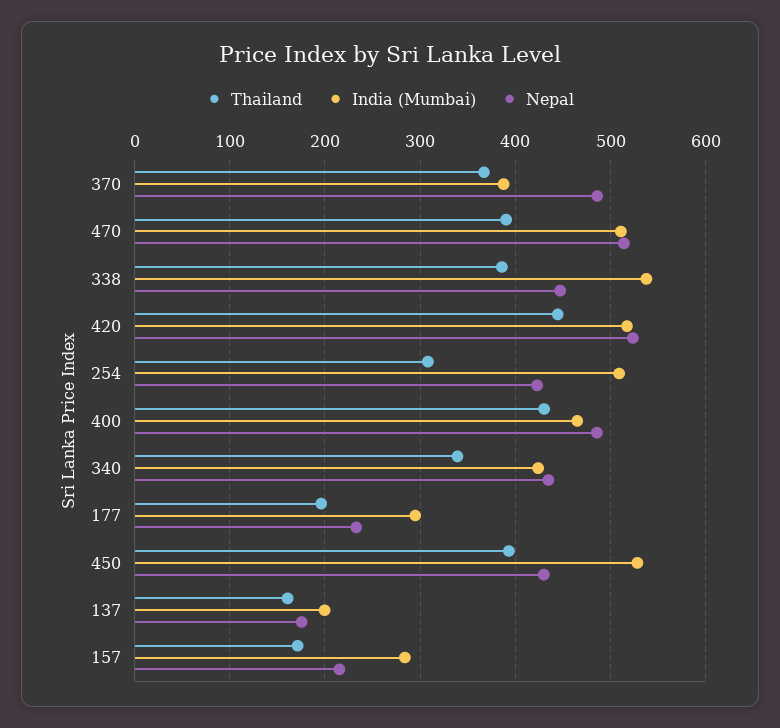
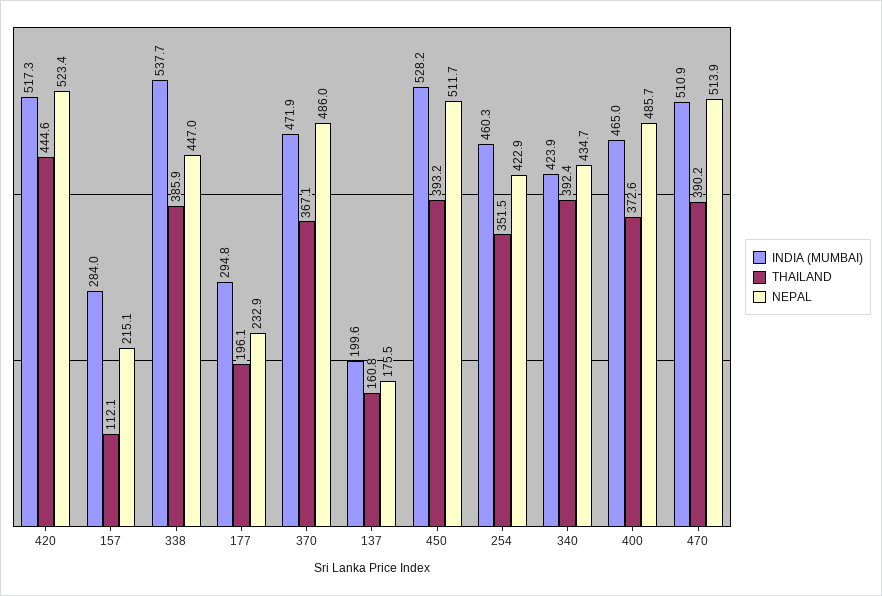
  {
    "Thailand": {
      "370": 367.1,
      "470": 390.2,
      "338": 385.9,
      "420": 444.6,
-     "254": 310,
+     "254": 351.5,
-     "400": 430,
+     "400": 372.6,
-     "340": 340,
+     "340": 392.4,
      "177": 196.1,
      "450": 393.2,
      "137": 160.8,
-     "157": 170
+     "157": 112.1
    },
    "India (Mumbai)": {
-     "370": 390,
+     "370": 471.9,
      "470": 510.9,
      "338": 537.7,
      "420": 517.3,
-     "254": 510,
+     "254": 460.3,
      "400": 465,
      "340": 423.9,
      "177": 294.8,
      "450": 528.2,
      "137": 199.6,
      "157": 284
    },
    "Nepal": {
      "370": 486,
      "470": 513.9,
      "338": 447,
      "420": 523.4,
      "254": 422.9,
      "400": 485.7,
      "340": 434.7,
      "177": 232.9,
-     "450": 430,
+     "450": 511.7,
      "137": 175.5,
      "157": 215.1
    }
  }

